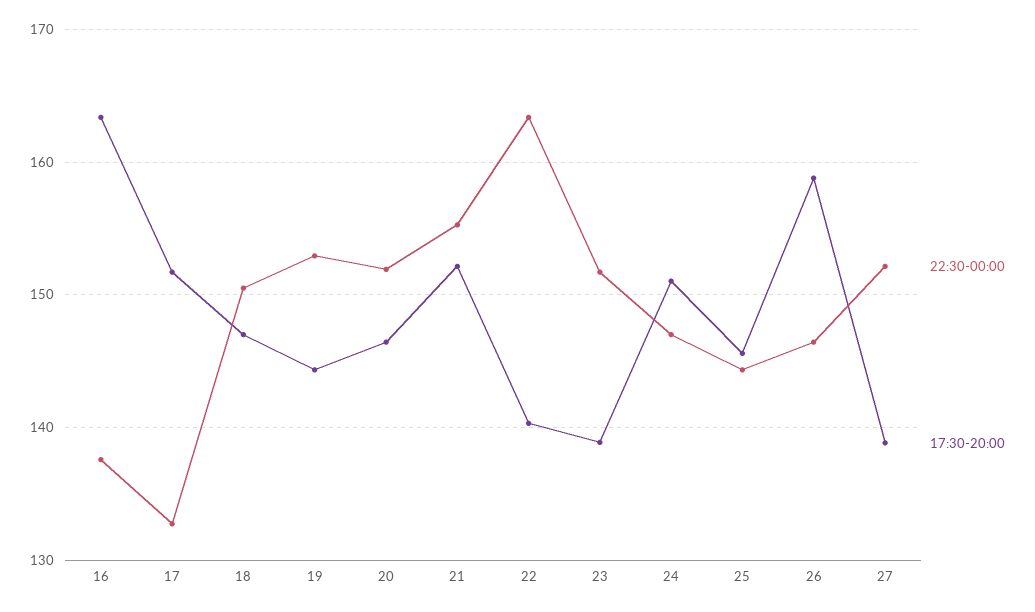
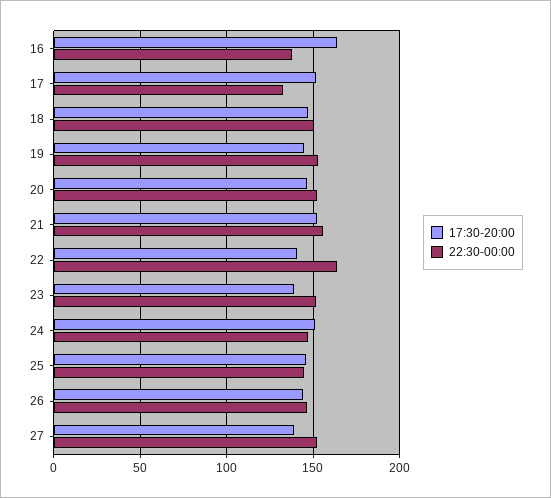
  {
    "22:30-00:00": {
      "16": 138,
      "17": 133,
      "18": 151,
      "19": 153,
      "20": 152,
      "21": 155,
      "22": 163,
      "23": 152,
      "24": 147,
      "25": 144,
      "26": 146,
      "27": 152
    },
    "17:30-20:00": {
      "16": 163,
      "17": 152,
      "18": 147,
      "19": 144,
      "20": 146,
      "21": 152,
      "22": 140,
      "23": 139,
      "24": 151,
      "25": 146,
-     "26": 159,
+     "26": 145,
      "27": 139
    }
  }

